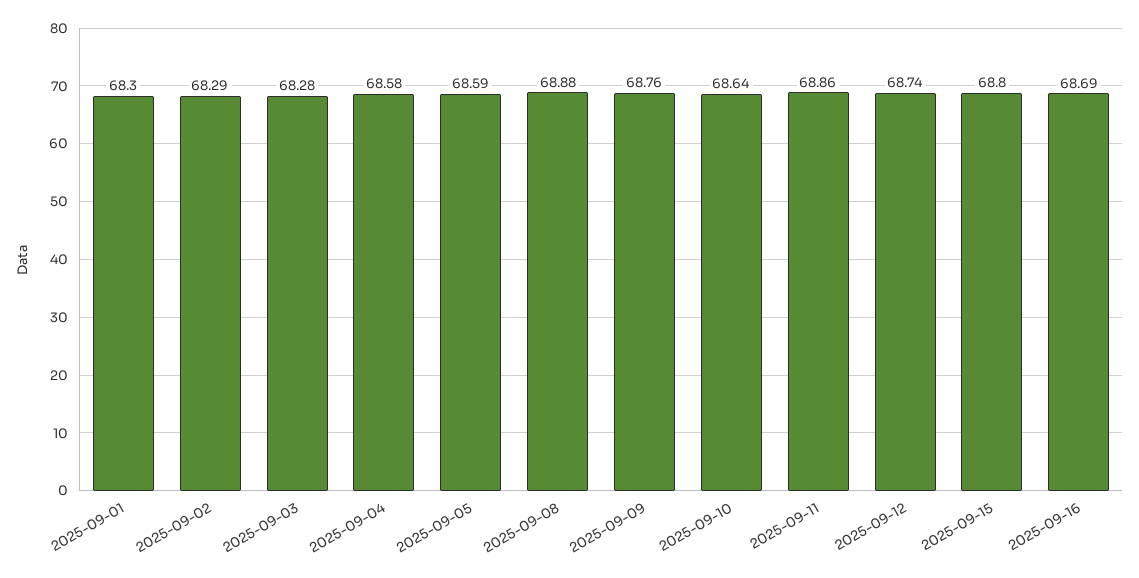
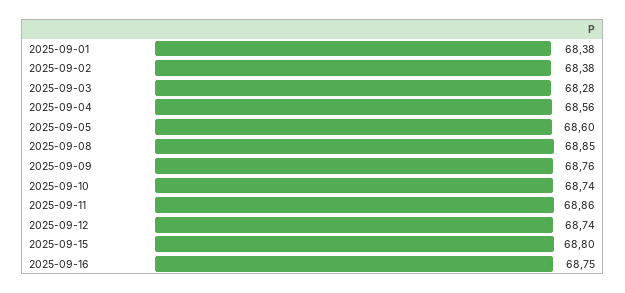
  {
-   "2025-09-01": 68.3,
+   "2025-09-01": 68.38,
-   "2025-09-02": 68.29,
+   "2025-09-02": 68.38,
    "2025-09-03": 68.28,
-   "2025-09-04": 68.58,
+   "2025-09-04": 68.56,
-   "2025-09-05": 68.59,
+   "2025-09-05": 68.6,
-   "2025-09-08": 68.88,
+   "2025-09-08": 68.85,
    "2025-09-09": 68.76,
-   "2025-09-10": 68.64,
+   "2025-09-10": 68.74,
    "2025-09-11": 68.86,
    "2025-09-12": 68.74,
    "2025-09-15": 68.8,
-   "2025-09-16": 68.69
+   "2025-09-16": 68.75
  }

